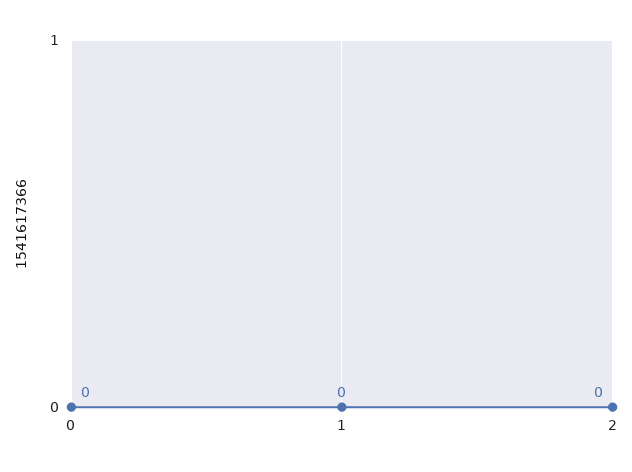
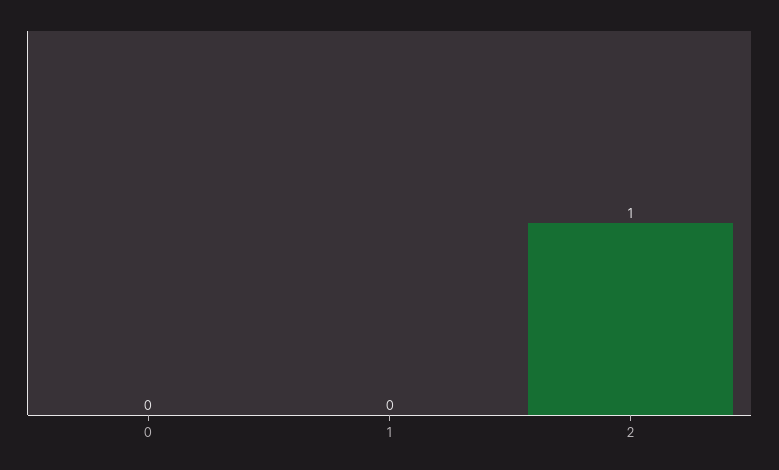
  {
    "0": 0,
    "1": 0,
-   "2": 0
+   "2": 1
  }

